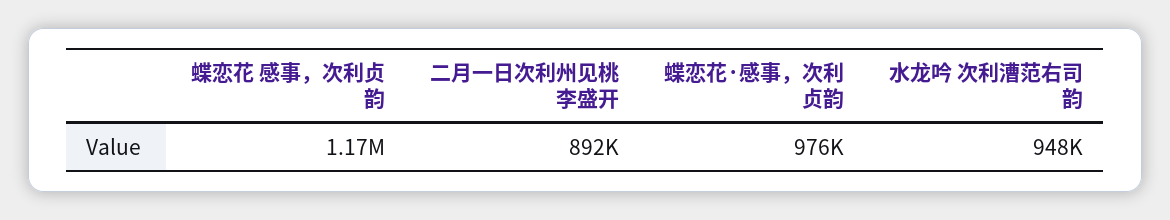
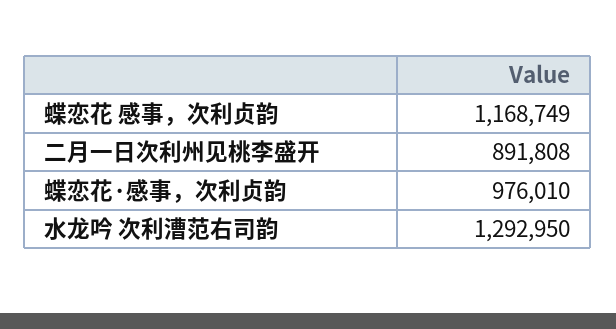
  {
    "蝶恋花 感事，次利贞韵": 1168749,
    "二月一日次利州见桃李盛开": 891808,
    "蝶恋花·感事，次利贞韵": 976010,
-   "水龙吟 次利漕范右司韵": 948000
+   "水龙吟 次利漕范右司韵": 1292950
  }

